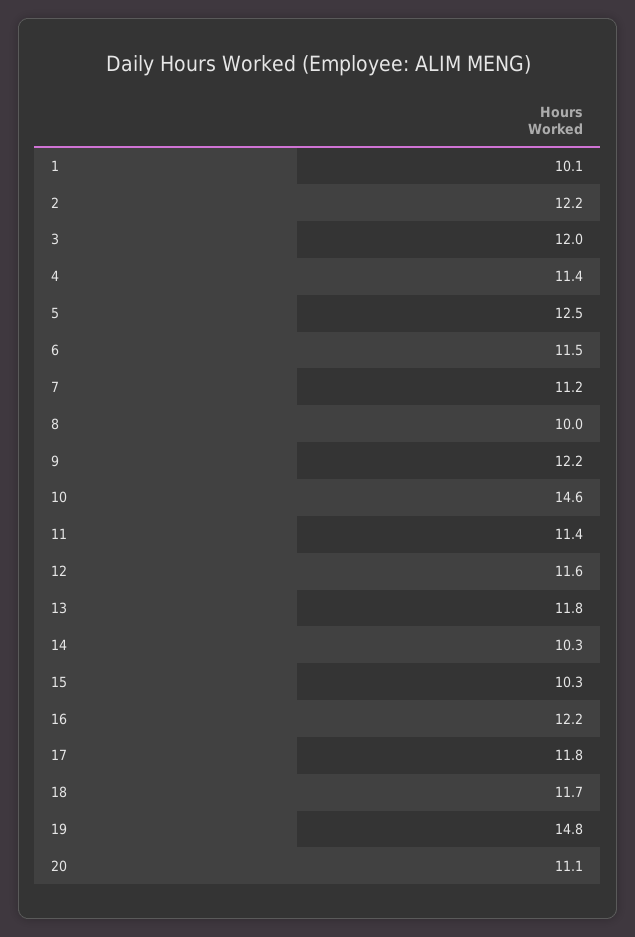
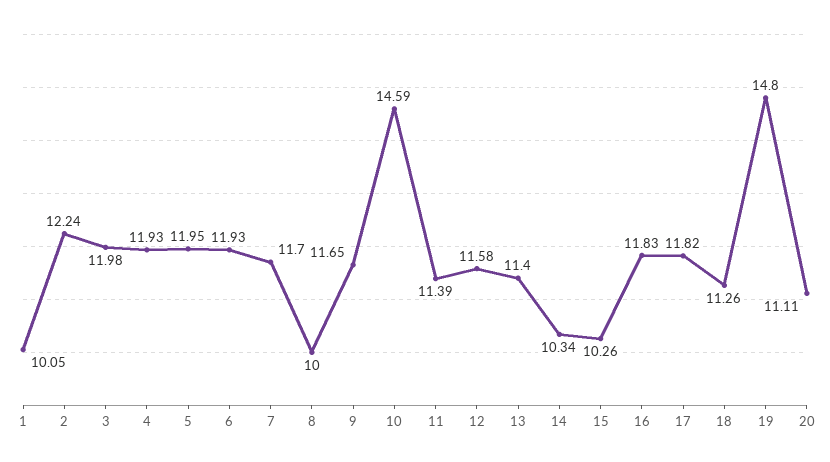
  {
    "1": 10.05,
    "2": 12.24,
    "3": 11.98,
-   "4": 11.4,
+   "4": 11.93,
-   "5": 12.5,
+   "5": 11.95,
-   "6": 11.5,
+   "6": 11.93,
-   "7": 11.2,
+   "7": 11.7,
    "8": 10,
-   "9": 12.2,
+   "9": 11.65,
    "10": 14.59,
    "11": 11.39,
    "12": 11.58,
-   "13": 11.8,
+   "13": 11.4,
    "14": 10.34,
    "15": 10.26,
-   "16": 12.2,
+   "16": 11.83,
    "17": 11.82,
-   "18": 11.7,
+   "18": 11.26,
    "19": 14.8,
    "20": 11.11
  }

